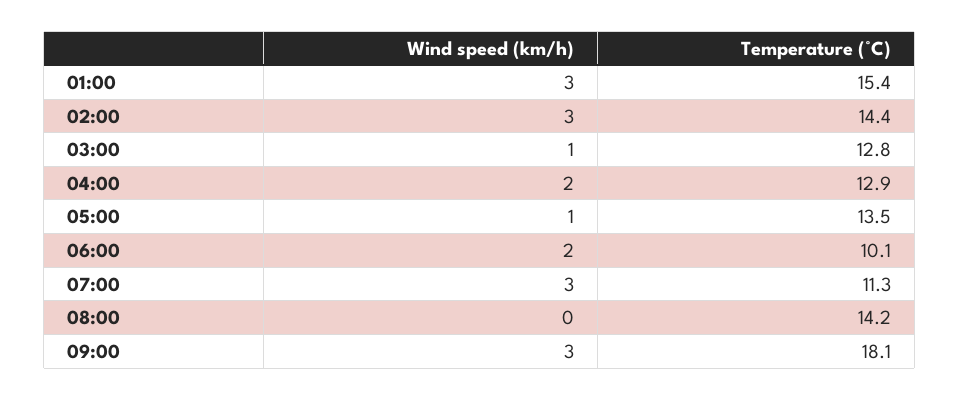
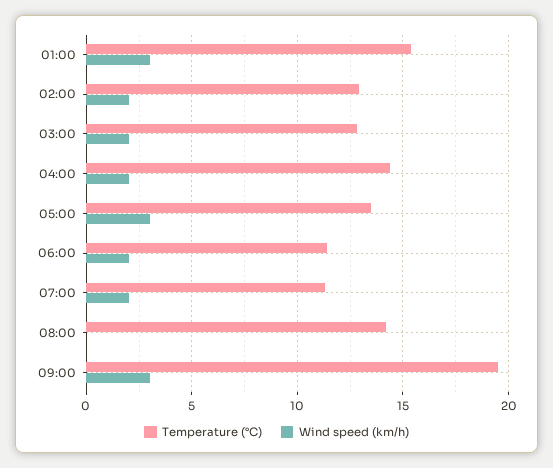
  {
    "Wind speed (km/h)": {
      "01:00": 3,
-     "02:00": 3,
+     "02:00": 2,
-     "03:00": 1,
+     "03:00": 2,
      "04:00": 2,
-     "05:00": 1,
+     "05:00": 3,
      "06:00": 2,
-     "07:00": 3,
+     "07:00": 2,
      "08:00": 0,
      "09:00": 3
    },
    "Temperature (°C)": {
      "01:00": 15.4,
-     "02:00": 14.4,
+     "02:00": 13,
      "03:00": 12.8,
-     "04:00": 12.9,
+     "04:00": 14.5,
      "05:00": 13.5,
-     "06:00": 10.1,
+     "06:00": 11.5,
      "07:00": 11.3,
      "08:00": 14.2,
-     "09:00": 18.1
+     "09:00": 19.5
    }
  }

